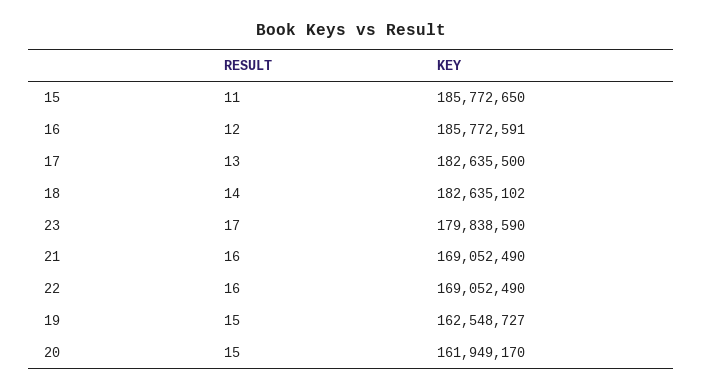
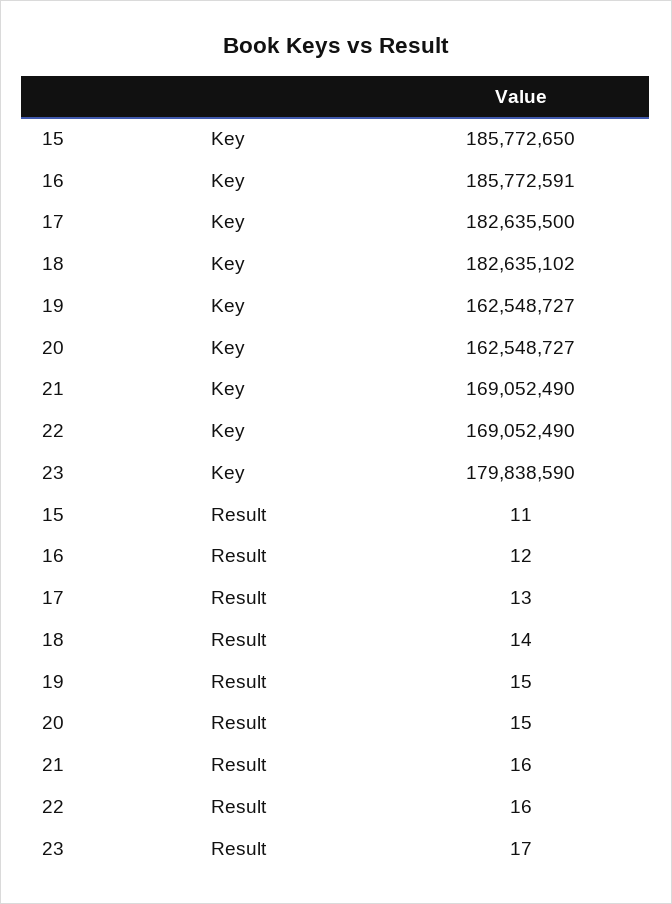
  {
    "RESULT": {
      "15": 11,
      "16": 12,
      "17": 13,
      "18": 14,
      "23": 17,
      "21": 16,
      "22": 16,
      "19": 15,
      "20": 15
    },
    "KEY": {
      "15": 185772650,
      "16": 185772591,
      "17": 182635500,
      "18": 182635102,
      "23": 179838590,
      "21": 169052490,
      "22": 169052490,
      "19": 162548727,
-     "20": 161949170
+     "20": 162548727
    }
  }

